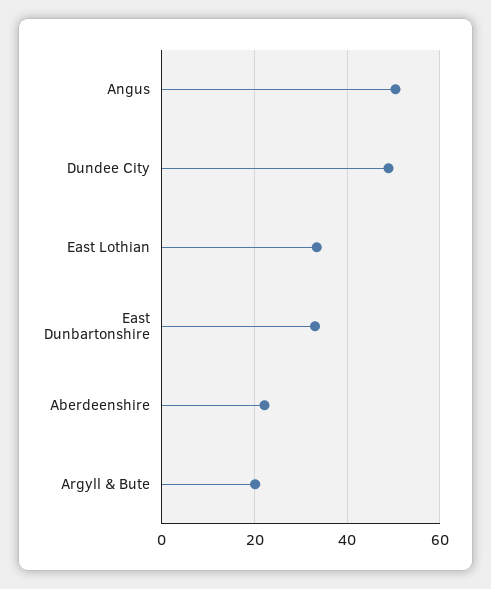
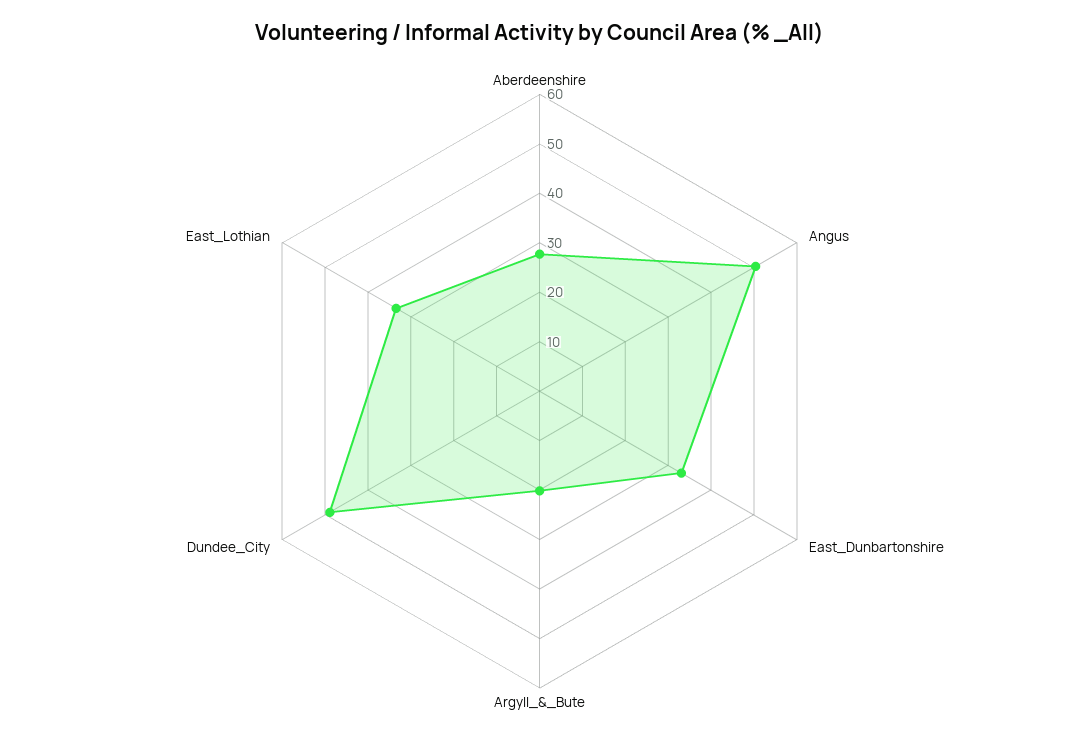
  {
    "Angus": 50,
    "Dundee City": 48,
    "East Lothian": 34,
    "East Dunbartonshire": 34,
-   "Aberdeenshire": 22,
+   "Aberdeenshire": 28,
    "Argyll & Bute": 20
  }

